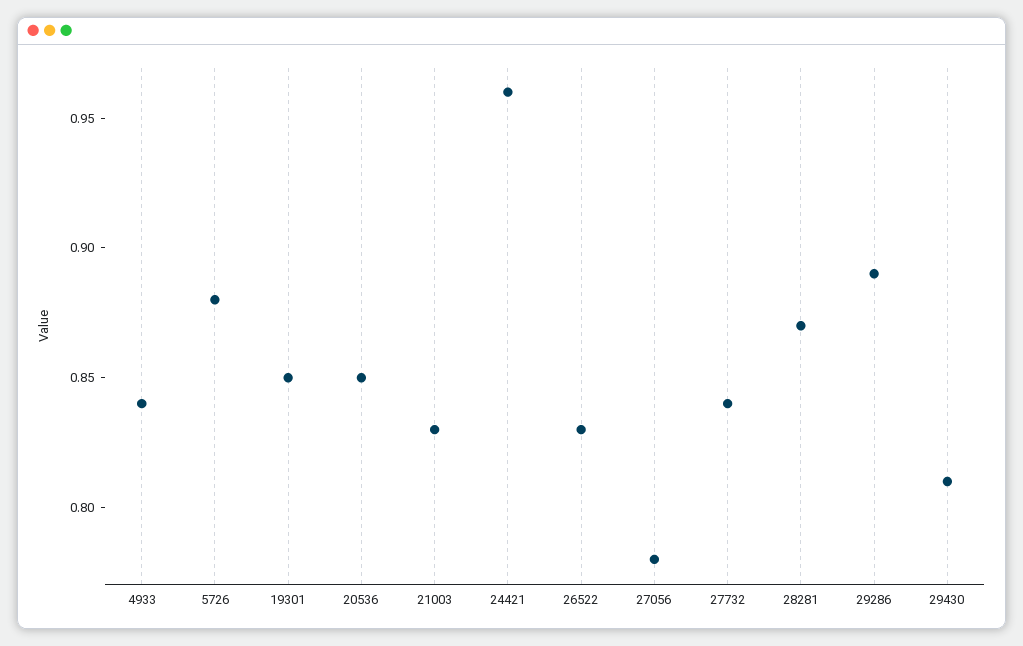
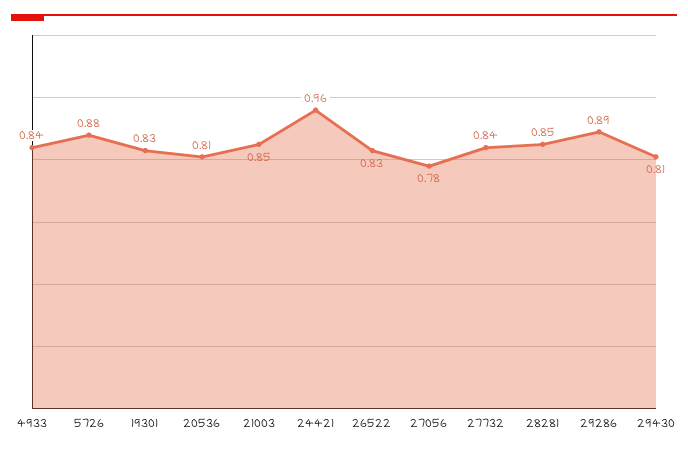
  {
    "4933": 0.84,
    "5726": 0.88,
-   "19301": 0.85,
+   "19301": 0.83,
-   "20536": 0.85,
+   "20536": 0.81,
-   "21003": 0.83,
+   "21003": 0.85,
    "24421": 0.96,
    "26522": 0.83,
    "27056": 0.78,
    "27732": 0.84,
-   "28281": 0.87,
+   "28281": 0.85,
    "29286": 0.89,
    "29430": 0.81
  }

